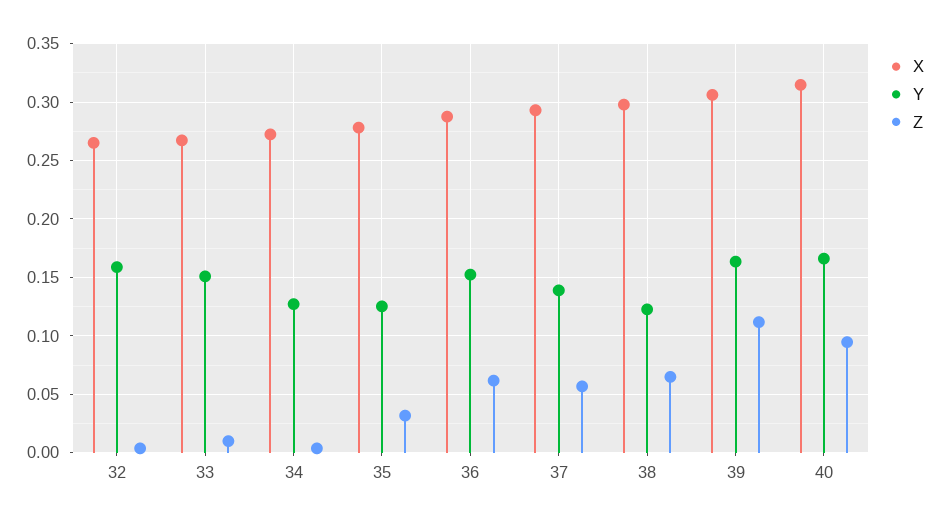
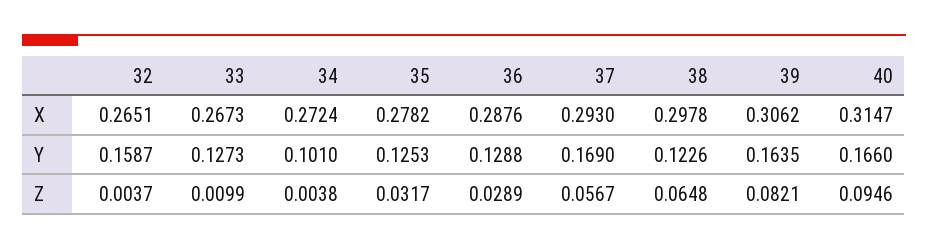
  {
    "X": {
      "32": 0.2651,
      "33": 0.2673,
      "34": 0.2724,
      "35": 0.2782,
      "36": 0.2876,
      "37": 0.293,
      "38": 0.2978,
      "39": 0.3062,
      "40": 0.3147
    },
    "Y": {
      "32": 0.1587,
-     "33": 0.15,
+     "33": 0.1273,
-     "34": 0.13,
+     "34": 0.101,
      "35": 0.1253,
-     "36": 0.15,
+     "36": 0.1288,
-     "37": 0.14,
+     "37": 0.169,
      "38": 0.1226,
      "39": 0.1635,
      "40": 0.166
    },
    "Z": {
      "32": 0.0037,
      "33": 0.0099,
      "34": 0.0038,
      "35": 0.0317,
-     "36": 0.06,
+     "36": 0.0289,
      "37": 0.0567,
      "38": 0.0648,
-     "39": 0.11,
+     "39": 0.0821,
      "40": 0.0946
    }
  }

